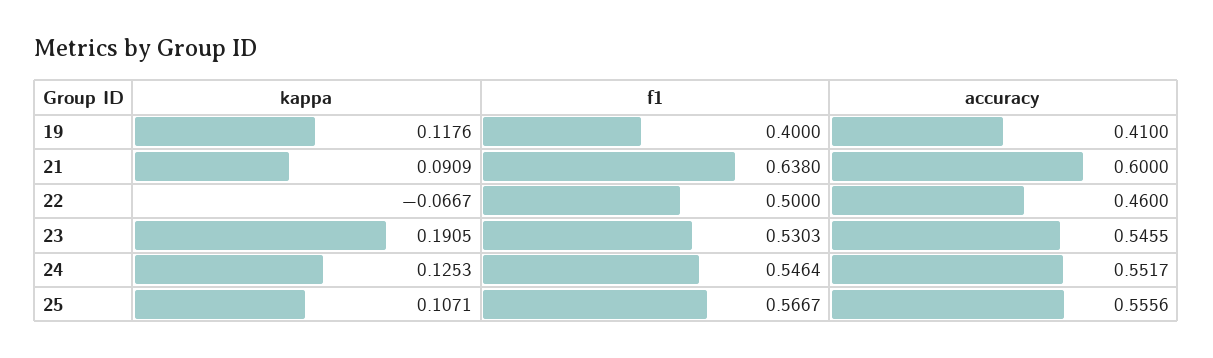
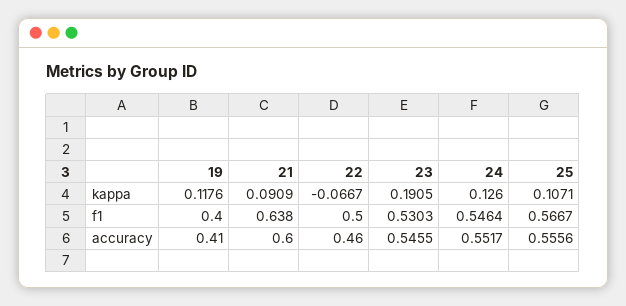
  {
    "kappa": {
      "19": 0.1176,
      "21": 0.0909,
      "22": -0.0667,
      "23": 0.1905,
-     "24": 0.1253,
+     "24": 0.126,
      "25": 0.1071
    },
    "f1": {
      "19": 0.4,
      "21": 0.638,
      "22": 0.5,
      "23": 0.5303,
      "24": 0.5464,
      "25": 0.5667
    },
    "accuracy": {
      "19": 0.41,
      "21": 0.6,
      "22": 0.46,
      "23": 0.5455,
      "24": 0.5517,
      "25": 0.5556
    }
  }

